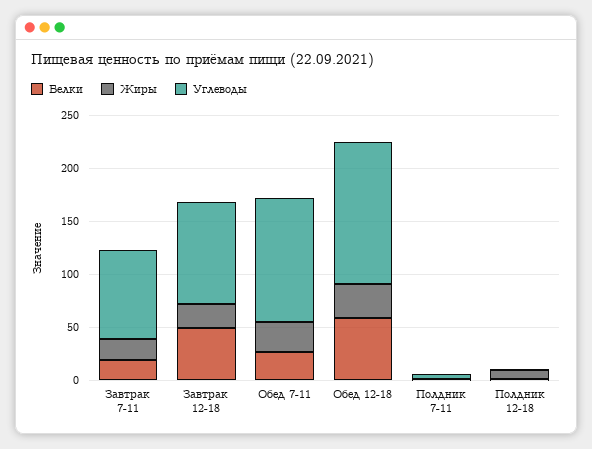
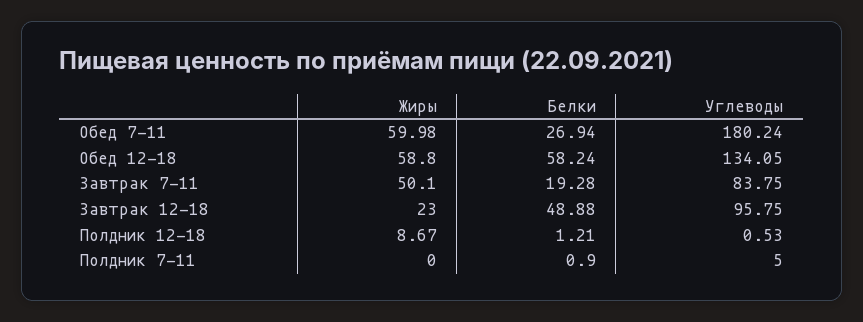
  {
    "Белки": {
      "Завтрак 7-11": 19.28,
      "Завтрак 12-18": 48.88,
      "Обед 7-11": 26.94,
      "Обед 12-18": 58.24,
      "Полдник 7-11": 0.9,
      "Полдник 12-18": 1.21
    },
    "Жиры": {
-     "Завтрак 7-11": 20,
+     "Завтрак 7-11": 50.1,
      "Завтрак 12-18": 23,
-     "Обед 7-11": 30,
+     "Обед 7-11": 59.98,
-     "Обед 12-18": 30,
+     "Обед 12-18": 58.8,
      "Полдник 7-11": 0,
      "Полдник 12-18": 8.67
    },
    "Углеводы": {
      "Завтрак 7-11": 83.75,
      "Завтрак 12-18": 95.75,
-     "Обед 7-11": 120,
+     "Обед 7-11": 180.24,
      "Обед 12-18": 134.05,
      "Полдник 7-11": 5,
      "Полдник 12-18": 0.53
    }
  }

